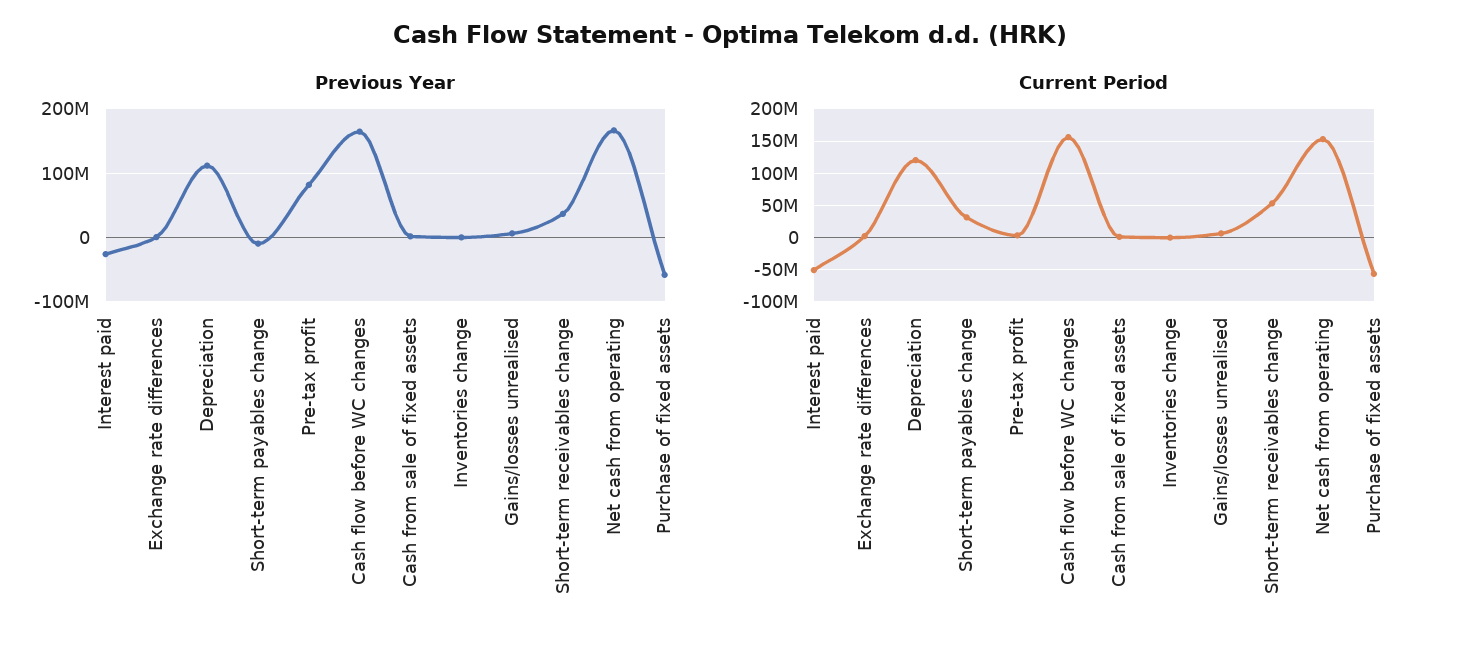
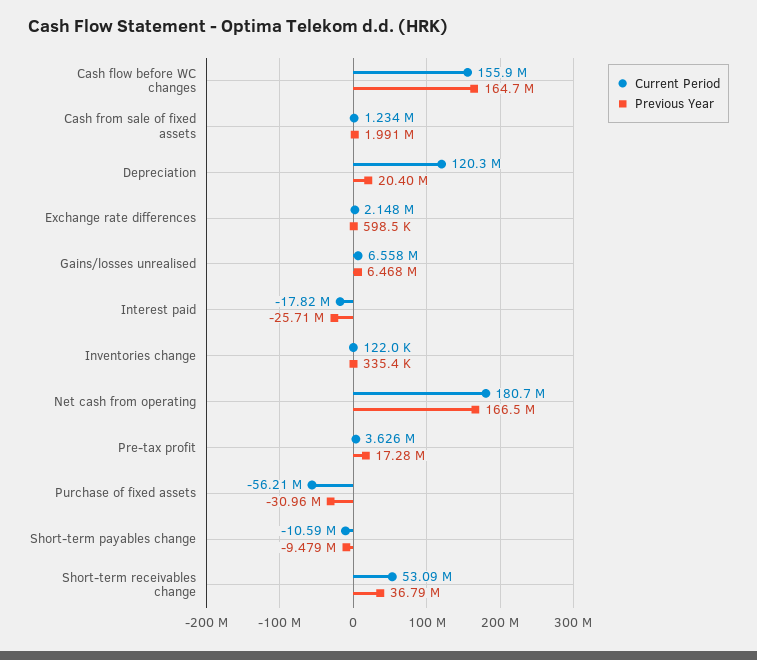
  {
    "Previous Year": {
      "Interest paid": -25710000,
      "Exchange rate differences": 598500,
-     "Depreciation": 110000000,
+     "Depreciation": 20400000,
      "Short-term payables change": -9479000,
-     "Pre-tax profit": 80000000,
+     "Pre-tax profit": 17280000,
      "Cash flow before WC changes": 164700000,
      "Cash from sale of fixed assets": 1991000,
      "Inventories change": 335400,
      "Gains/losses unrealised": 6468000,
      "Short-term receivables change": 36790000,
      "Net cash from operating": 166500000,
-     "Purchase of fixed assets": -60000000
+     "Purchase of fixed assets": -30960000
    },
    "Current Period": {
-     "Interest paid": -50000000,
+     "Interest paid": -17820000,
      "Exchange rate differences": 2148000,
      "Depreciation": 120300000,
-     "Short-term payables change": 30000000,
+     "Short-term payables change": -10590000,
      "Pre-tax profit": 3626000,
      "Cash flow before WC changes": 155900000,
      "Cash from sale of fixed assets": 1234000,
      "Inventories change": 122000,
      "Gains/losses unrealised": 6558000,
      "Short-term receivables change": 53090000,
-     "Net cash from operating": 150000000,
+     "Net cash from operating": 180700000,
      "Purchase of fixed assets": -56210000
    }
  }

